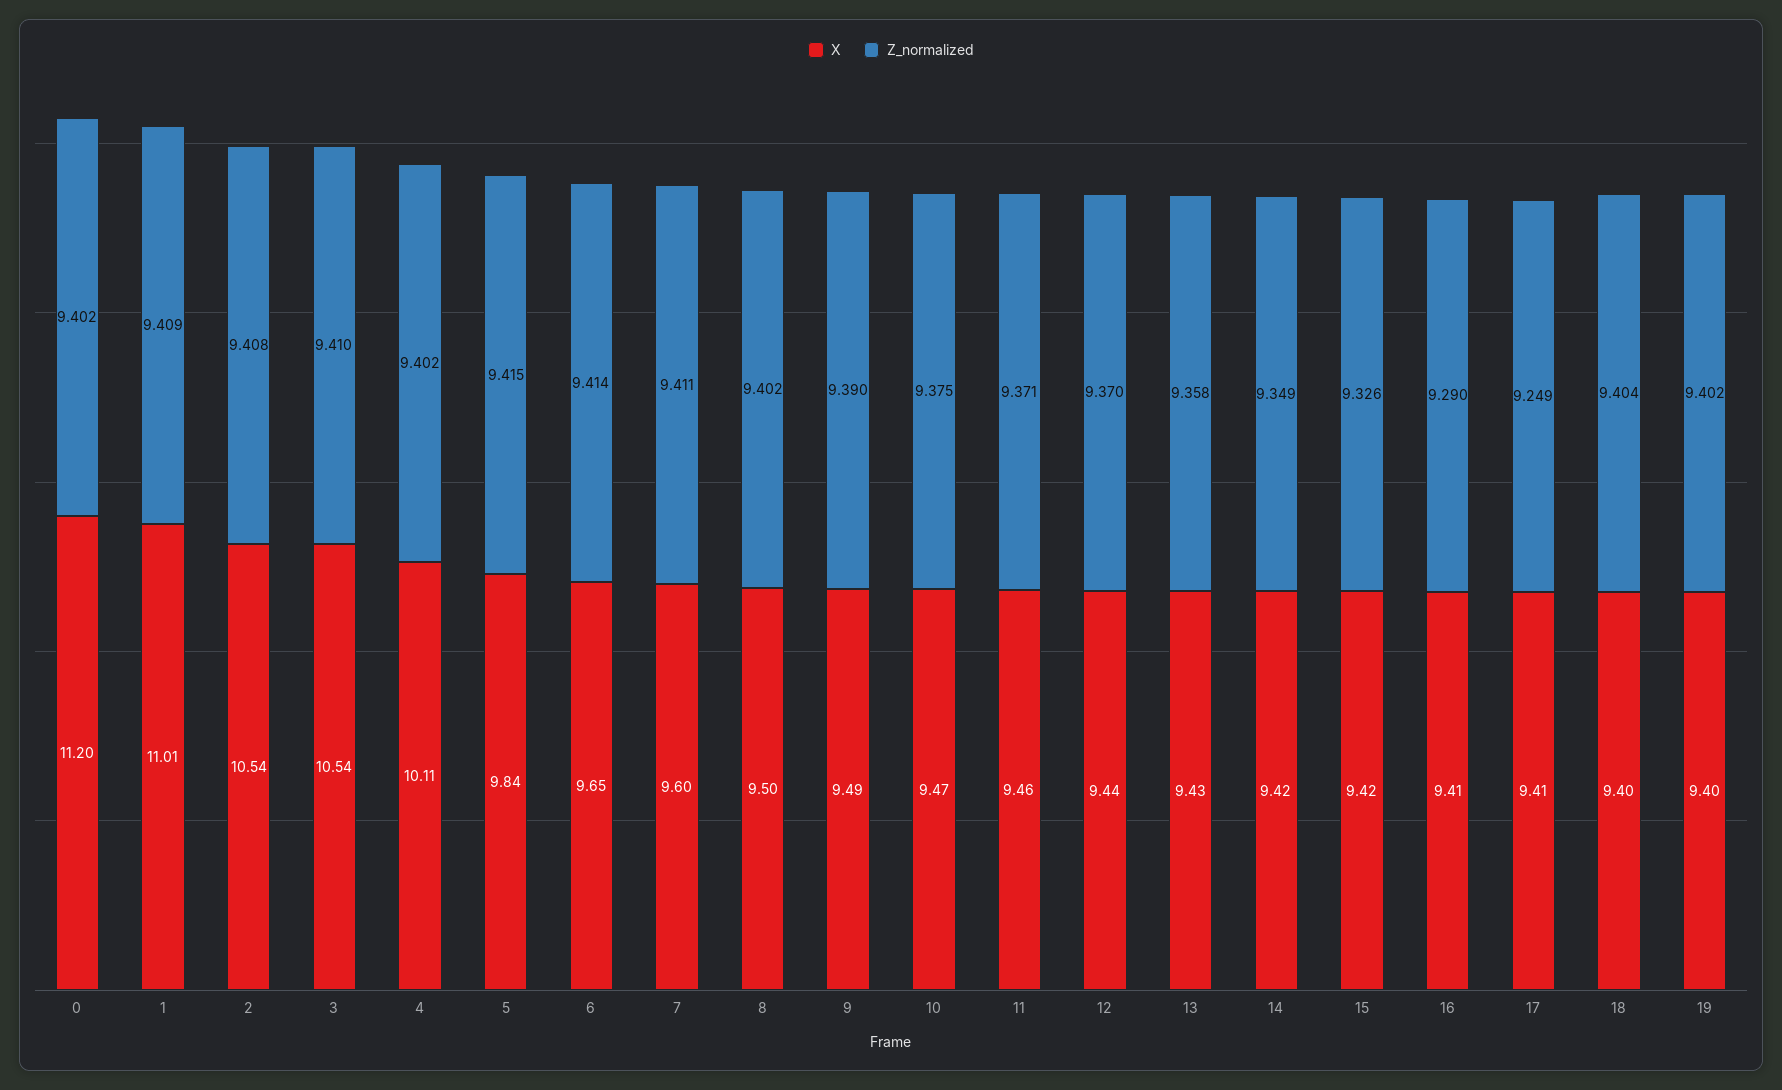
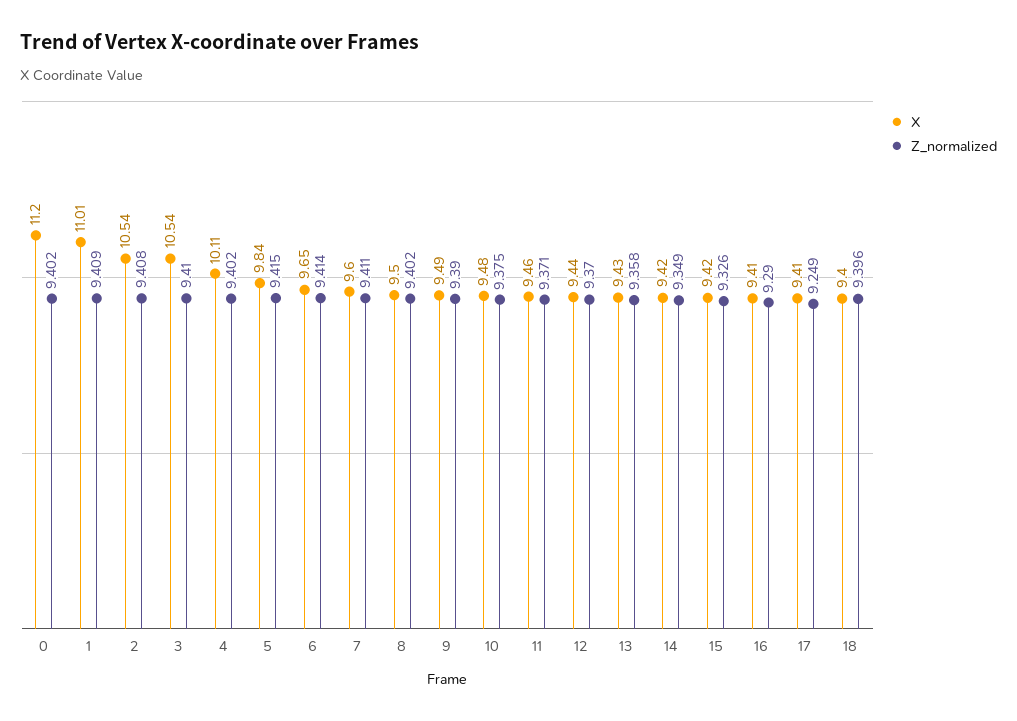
  {
    "X": {
      "0": 11.2,
      "1": 11.01,
      "2": 10.54,
      "3": 10.54,
      "4": 10.11,
      "5": 9.84,
      "6": 9.65,
      "7": 9.6,
      "8": 9.5,
      "9": 9.49,
-     "10": 9.47,
+     "10": 9.48,
      "11": 9.46,
      "12": 9.44,
      "13": 9.43,
      "14": 9.42,
      "15": 9.42,
      "16": 9.41,
      "17": 9.41,
-     "18": 9.4,
+     "18": 9.4
-     "19": 9.4
    },
    "Z_normalized": {
      "0": 9.402,
      "1": 9.409,
      "2": 9.408,
      "3": 9.41,
      "4": 9.402,
      "5": 9.415,
      "6": 9.414,
      "7": 9.411,
      "8": 9.402,
      "9": 9.39,
      "10": 9.375,
      "11": 9.371,
      "12": 9.37,
      "13": 9.358,
      "14": 9.349,
      "15": 9.326,
      "16": 9.29,
      "17": 9.249,
-     "18": 9.404,
+     "18": 9.396
-     "19": 9.402
    }
  }

